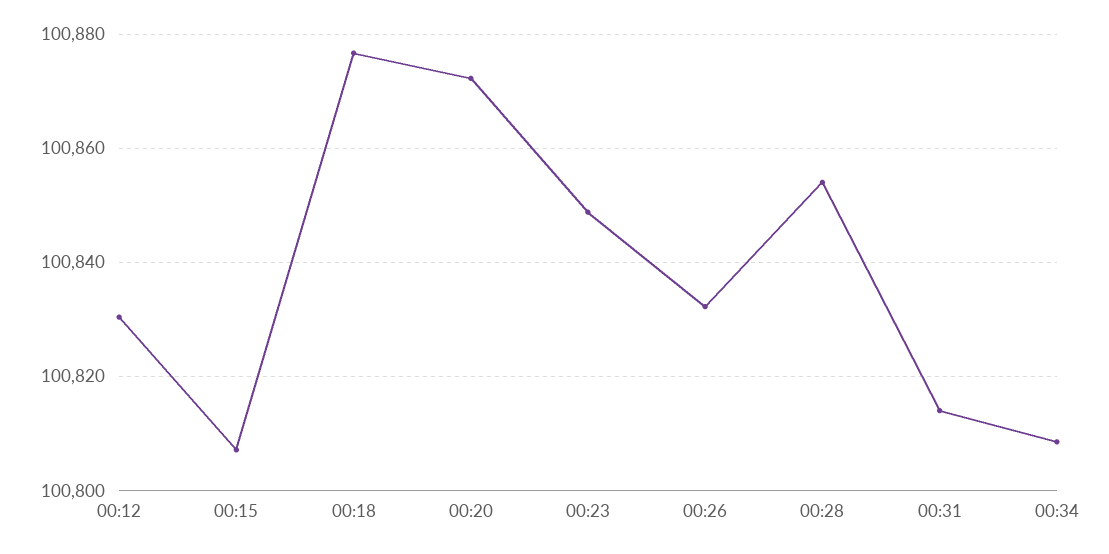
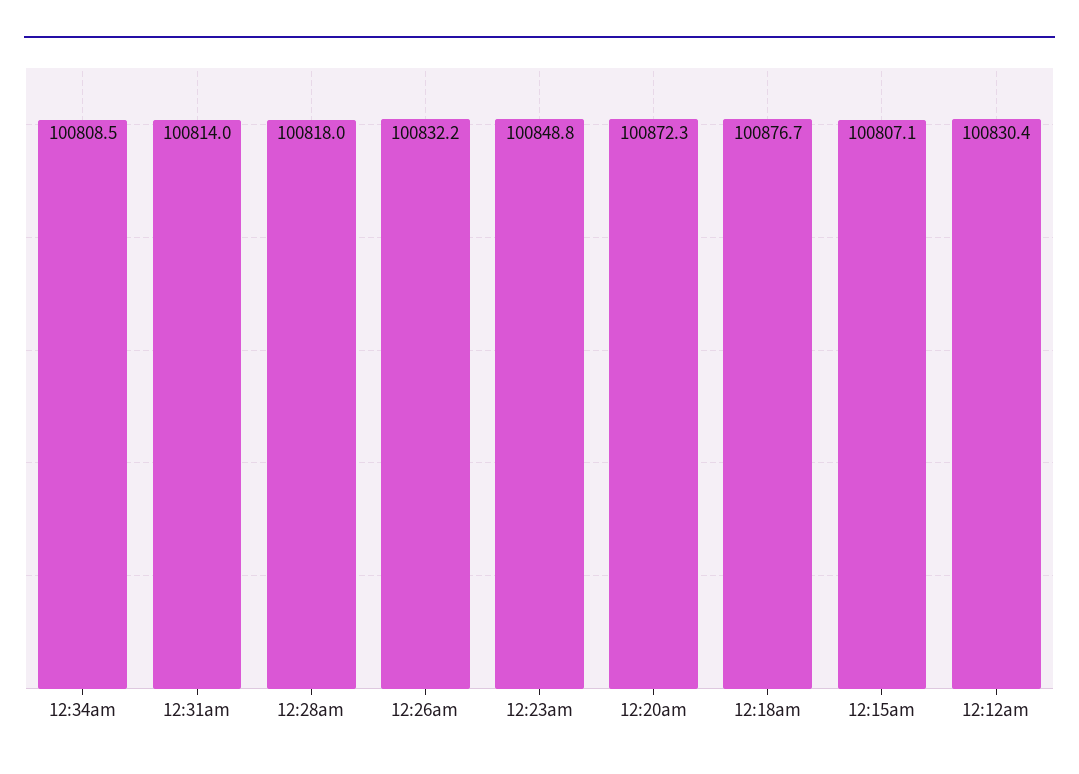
  {
    "00:12": 100830.4,
    "00:15": 100807.1,
    "00:18": 100876.7,
    "00:20": 100872.3,
    "00:23": 100848.8,
    "00:26": 100832.2,
-   "00:28": 100854,
+   "00:28": 100818,
    "00:31": 100814,
    "00:34": 100808.5
  }

